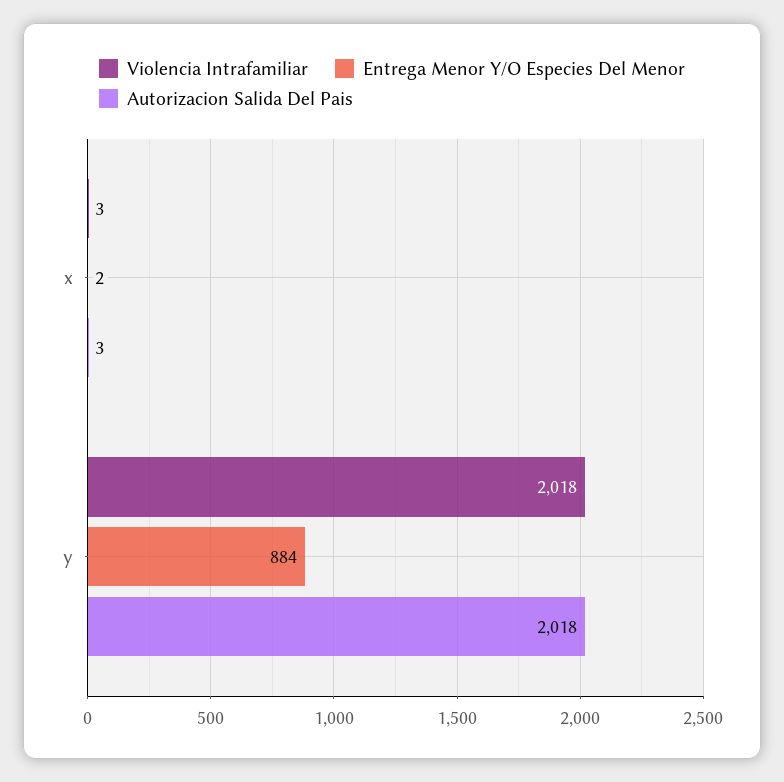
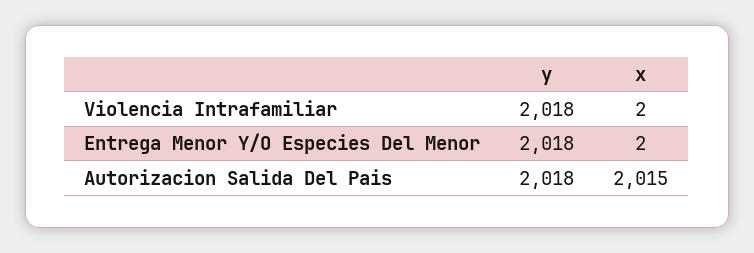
  {
    "Violencia Intrafamiliar": {
-     "x": 3,
+     "x": 2,
      "y": 2018
    },
    "Entrega Menor Y/O Especies Del Menor": {
      "x": 2,
-     "y": 884
+     "y": 2018
    },
    "Autorizacion Salida Del Pais": {
-     "x": 3,
+     "x": 2015,
      "y": 2018
    }
  }

